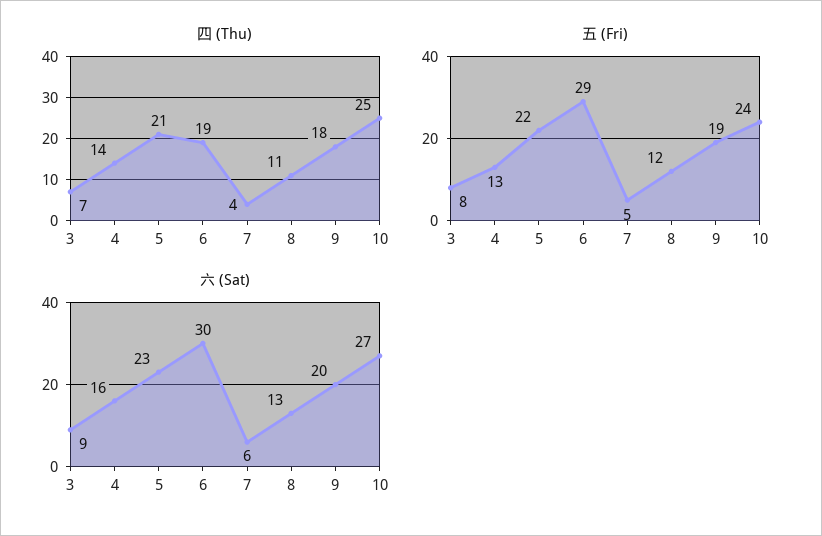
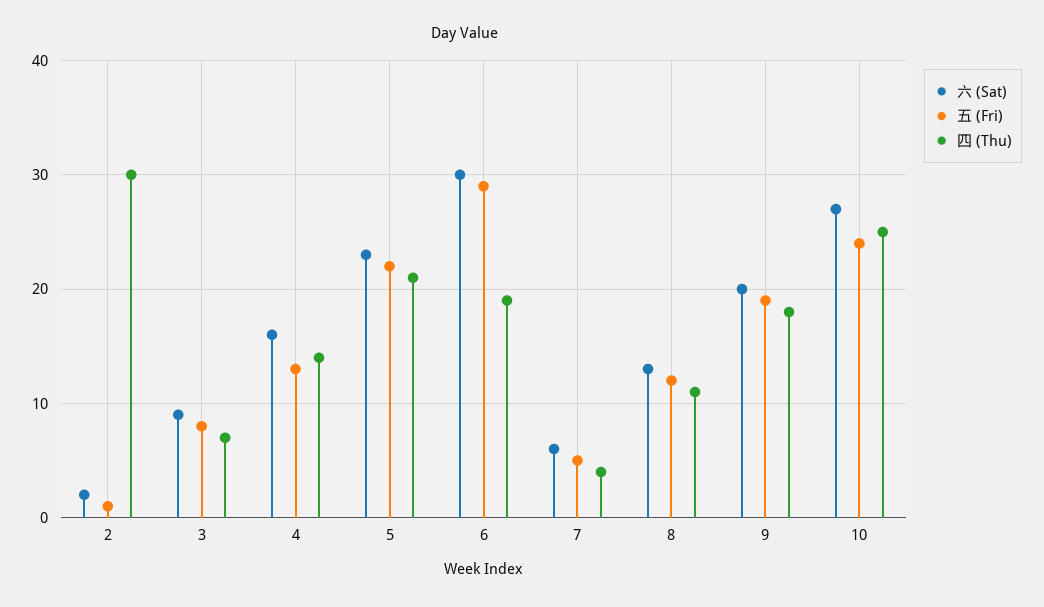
  {
    "四 (Thu)": {
      "3": 7,
      "4": 14,
      "5": 21,
      "6": 19,
      "7": 4,
      "8": 11,
      "9": 18,
-     "10": 25
+     "10": 25,
+     "2": 30
    },
    "五 (Fri)": {
      "3": 8,
      "4": 13,
      "5": 22,
      "6": 29,
      "7": 5,
      "8": 12,
      "9": 19,
-     "10": 24
+     "10": 24,
+     "2": 1
    },
    "六 (Sat)": {
      "3": 9,
      "4": 16,
      "5": 23,
      "6": 30,
      "7": 6,
      "8": 13,
      "9": 20,
-     "10": 27
+     "10": 27,
+     "2": 2
    }
  }

